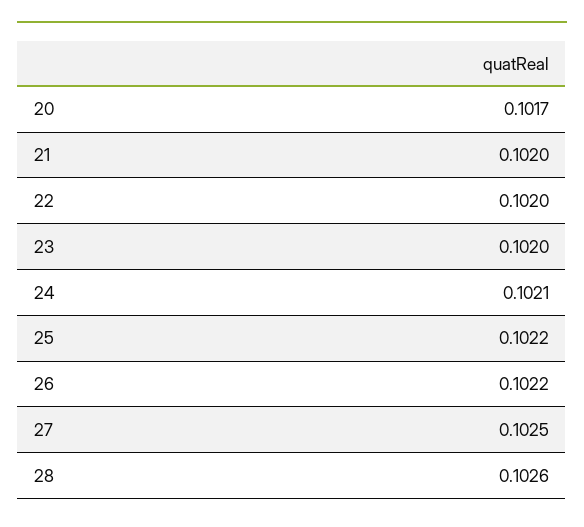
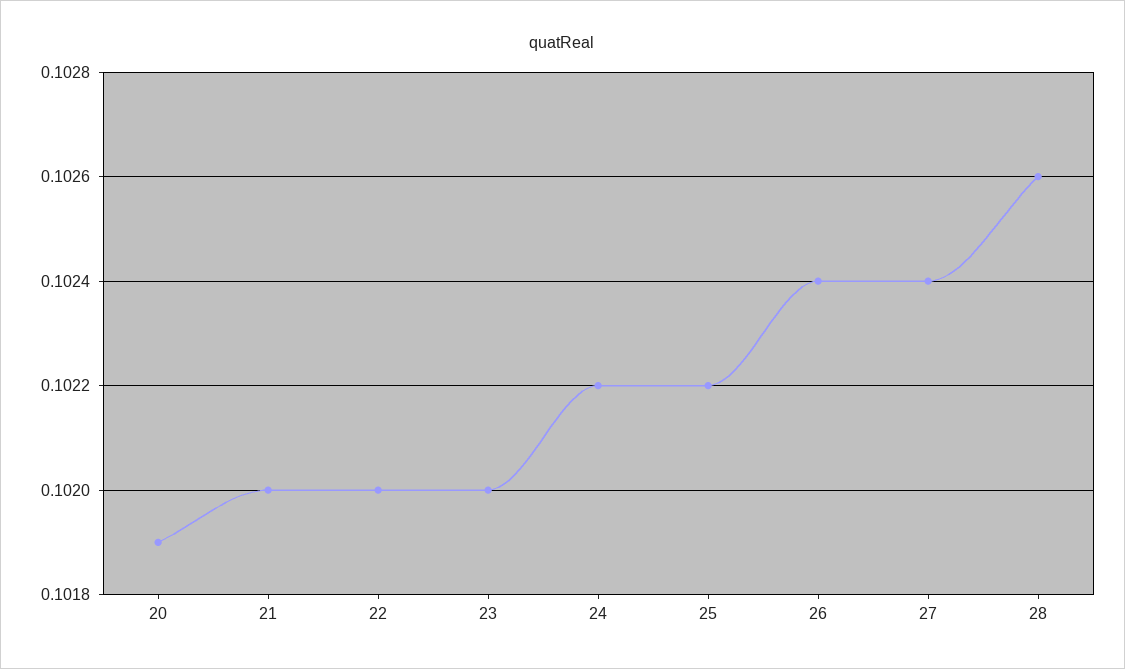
  {
-   "20": 0.1017,
+   "20": 0.1019,
    "21": 0.102,
    "22": 0.102,
    "23": 0.102,
-   "24": 0.1021,
+   "24": 0.1022,
    "25": 0.1022,
-   "26": 0.1022,
+   "26": 0.1024,
-   "27": 0.1025,
+   "27": 0.1024,
    "28": 0.1026
  }

